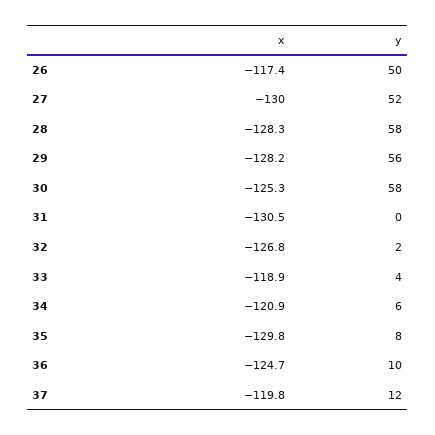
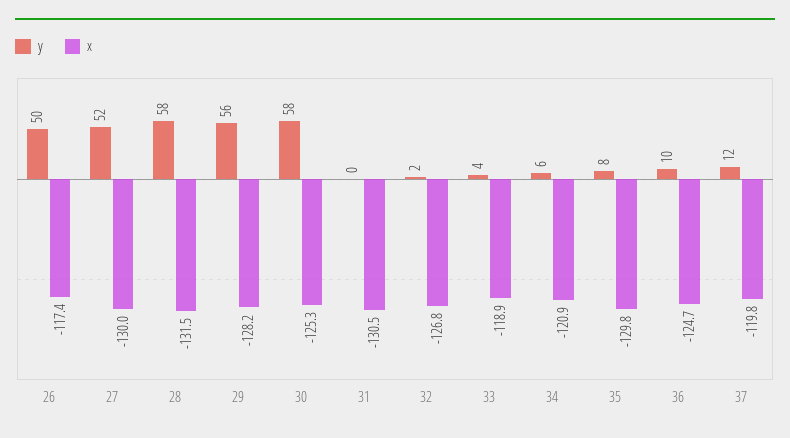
  {
    "x": {
      "26": -117.4,
      "27": -130,
-     "28": -128.3,
+     "28": -131.5,
      "29": -128.2,
      "30": -125.3,
      "31": -130.5,
      "32": -126.8,
      "33": -118.9,
      "34": -120.9,
      "35": -129.8,
      "36": -124.7,
      "37": -119.8
    },
    "y": {
      "26": 50,
      "27": 52,
      "28": 58,
      "29": 56,
      "30": 58,
      "31": 0,
      "32": 2,
      "33": 4,
      "34": 6,
      "35": 8,
      "36": 10,
      "37": 12
    }
  }

